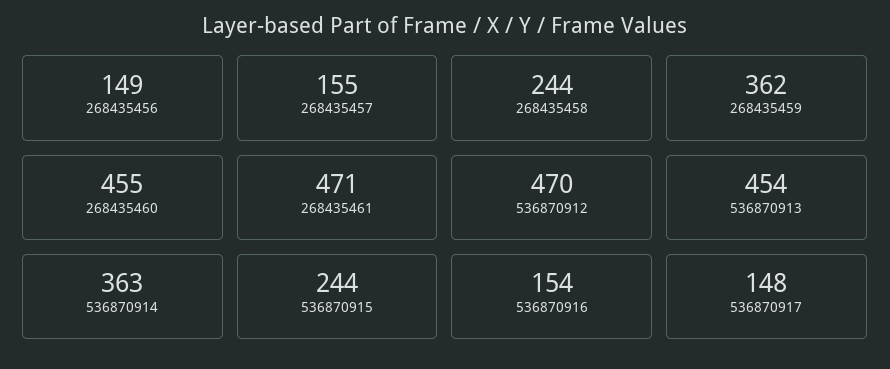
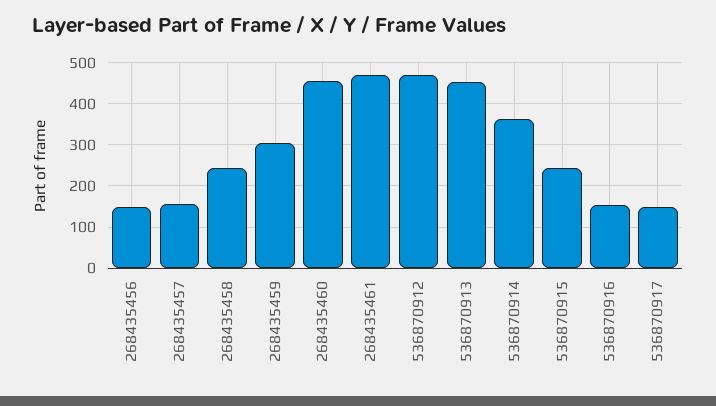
  {
    "268435456": 149,
    "268435457": 155,
    "268435458": 244,
-   "268435459": 362,
+   "268435459": 300,
    "268435460": 455,
    "268435461": 471,
    "536870912": 470,
    "536870913": 454,
    "536870914": 363,
    "536870915": 244,
    "536870916": 154,
    "536870917": 148
  }

